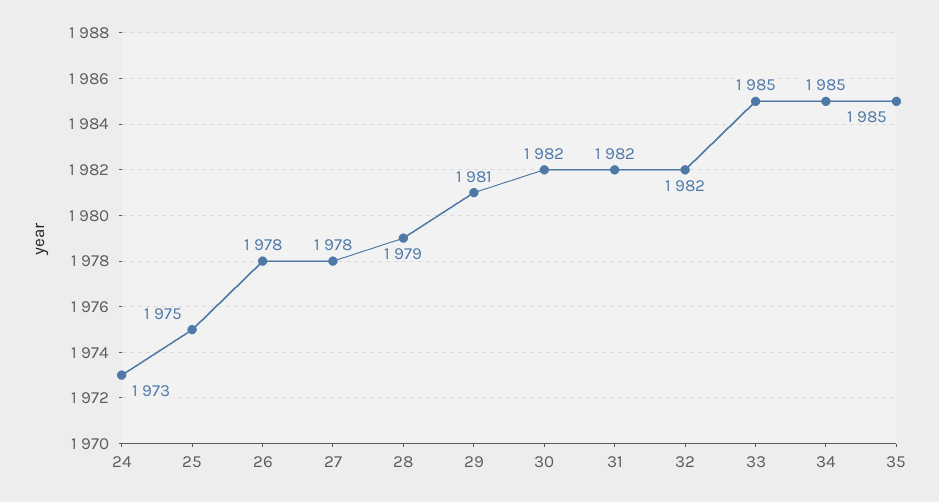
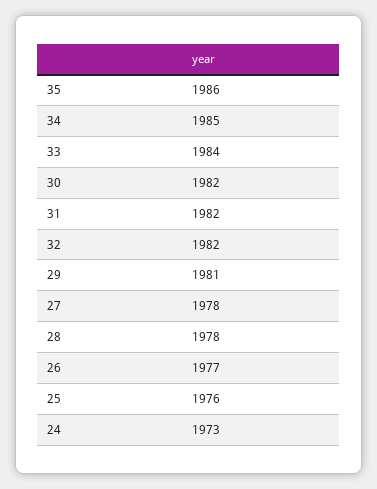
  {
    "24": 1973,
-   "25": 1975,
+   "25": 1976,
-   "26": 1978,
+   "26": 1977,
    "27": 1978,
-   "28": 1979,
+   "28": 1978,
    "29": 1981,
    "30": 1982,
    "31": 1982,
    "32": 1982,
-   "33": 1985,
+   "33": 1984,
    "34": 1985,
-   "35": 1985
+   "35": 1986
  }

